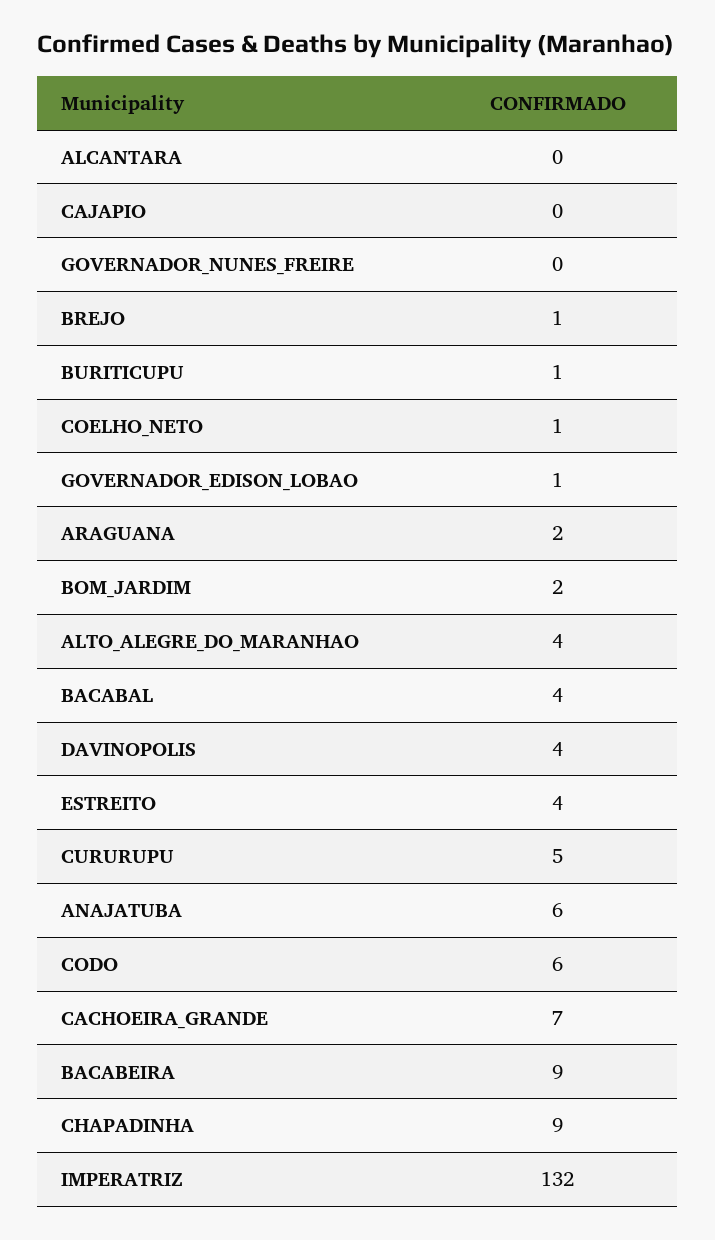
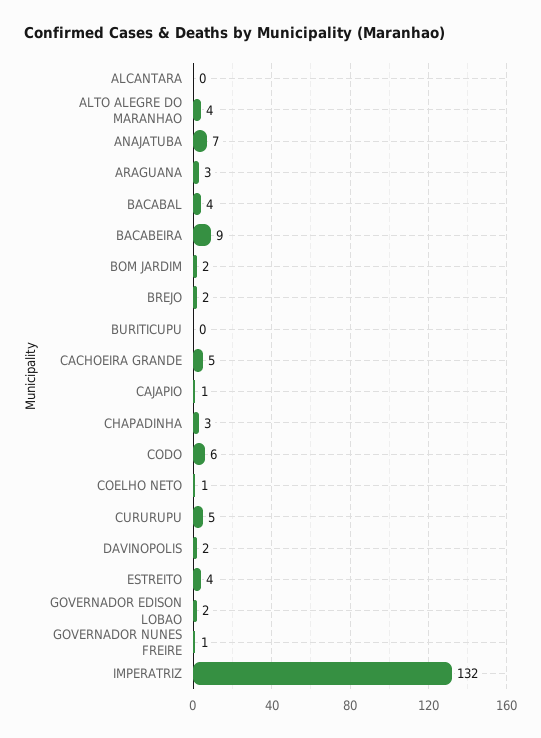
  {
    "ALCANTARA": 0,
-   "CAJAPIO": 0,
+   "CAJAPIO": 1,
-   "GOVERNADOR_NUNES_FREIRE": 0,
+   "GOVERNADOR_NUNES_FREIRE": 1,
-   "BREJO": 1,
+   "BREJO": 2,
-   "BURITICUPU": 1,
+   "BURITICUPU": 0,
    "COELHO_NETO": 1,
-   "GOVERNADOR_EDISON_LOBAO": 1,
+   "GOVERNADOR_EDISON_LOBAO": 2,
-   "ARAGUANA": 2,
+   "ARAGUANA": 3,
    "BOM_JARDIM": 2,
    "ALTO_ALEGRE_DO_MARANHAO": 4,
    "BACABAL": 4,
-   "DAVINOPOLIS": 4,
+   "DAVINOPOLIS": 2,
    "ESTREITO": 4,
    "CURURUPU": 5,
-   "ANAJATUBA": 6,
+   "ANAJATUBA": 7,
    "CODO": 6,
-   "CACHOEIRA_GRANDE": 7,
+   "CACHOEIRA_GRANDE": 5,
    "BACABEIRA": 9,
-   "CHAPADINHA": 9,
+   "CHAPADINHA": 3,
    "IMPERATRIZ": 132
  }

